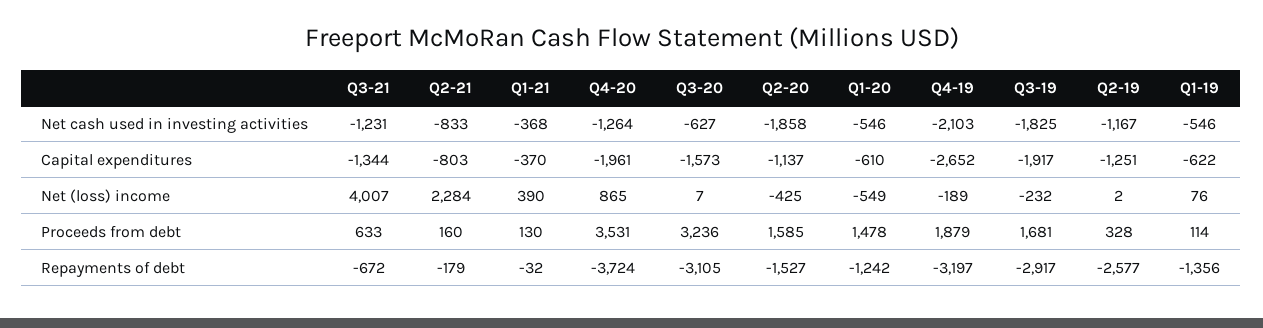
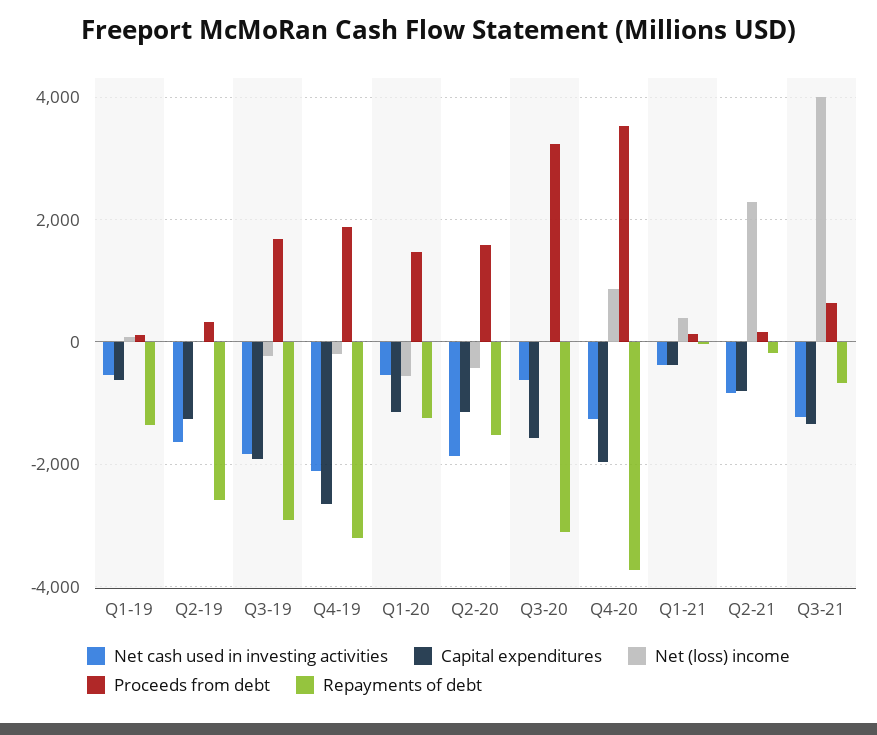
  {
    "Net cash used in investing activities": {
      "Q3-21": -1231,
      "Q2-21": -833,
      "Q1-21": -368,
      "Q4-20": -1264,
      "Q3-20": -627,
      "Q2-20": -1858,
      "Q1-20": -546,
      "Q4-19": -2103,
      "Q3-19": -1825,
-     "Q2-19": -1167,
+     "Q2-19": -1600,
      "Q1-19": -546
    },
    "Capital expenditures": {
      "Q3-21": -1344,
      "Q2-21": -803,
      "Q1-21": -370,
      "Q4-20": -1961,
      "Q3-20": -1573,
      "Q2-20": -1137,
-     "Q1-20": -610,
+     "Q1-20": -1200,
      "Q4-19": -2652,
      "Q3-19": -1917,
      "Q2-19": -1251,
      "Q1-19": -622
    },
    "Net (loss) income": {
      "Q3-21": 4007,
      "Q2-21": 2284,
      "Q1-21": 390,
      "Q4-20": 865,
      "Q3-20": 7,
      "Q2-20": -425,
      "Q1-20": -549,
      "Q4-19": -189,
      "Q3-19": -232,
      "Q2-19": 2,
      "Q1-19": 76
    },
    "Proceeds from debt": {
      "Q3-21": 633,
      "Q2-21": 160,
      "Q1-21": 130,
      "Q4-20": 3531,
      "Q3-20": 3236,
      "Q2-20": 1585,
      "Q1-20": 1478,
      "Q4-19": 1879,
      "Q3-19": 1681,
      "Q2-19": 328,
      "Q1-19": 114
    },
    "Repayments of debt": {
      "Q3-21": -672,
      "Q2-21": -179,
      "Q1-21": -32,
      "Q4-20": -3724,
      "Q3-20": -3105,
      "Q2-20": -1527,
      "Q1-20": -1242,
      "Q4-19": -3197,
      "Q3-19": -2917,
      "Q2-19": -2577,
      "Q1-19": -1356
    }
  }

